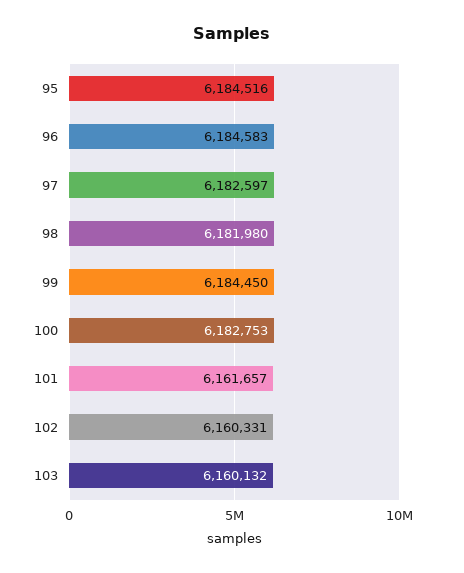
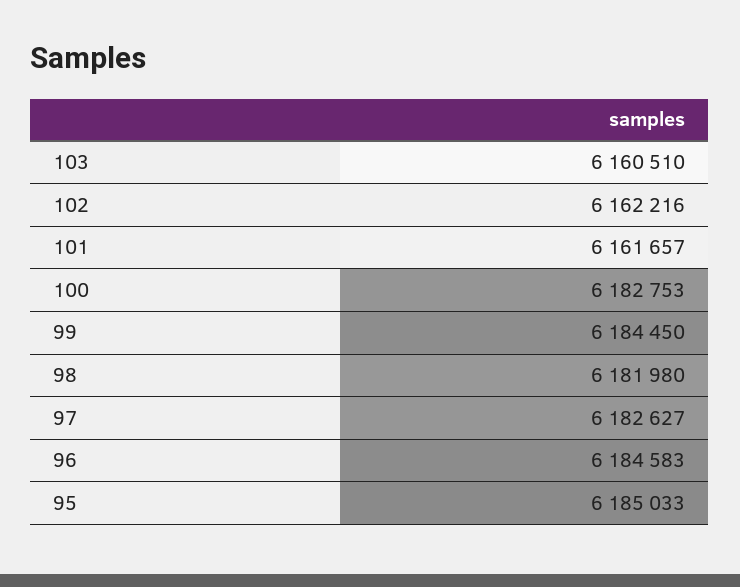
  {
-   "95": 6184516,
+   "95": 6185033,
    "96": 6184583,
-   "97": 6182597,
+   "97": 6182627,
    "98": 6181980,
    "99": 6184450,
    "100": 6182753,
    "101": 6161657,
-   "102": 6160331,
+   "102": 6162216,
-   "103": 6160132
+   "103": 6160510
  }

